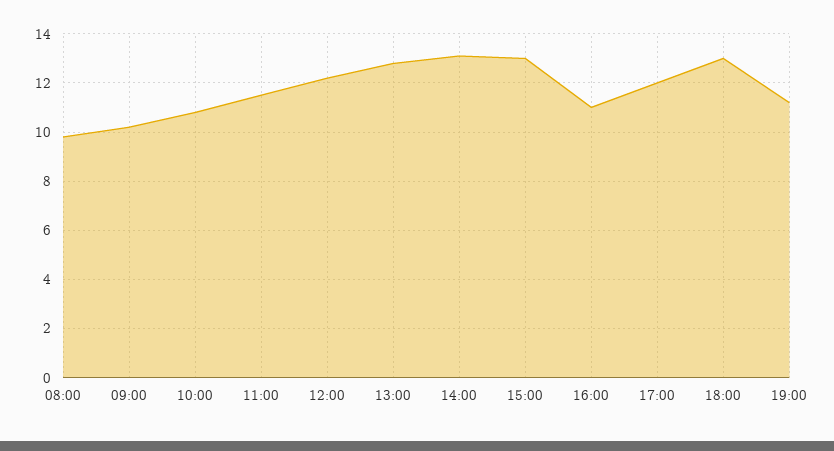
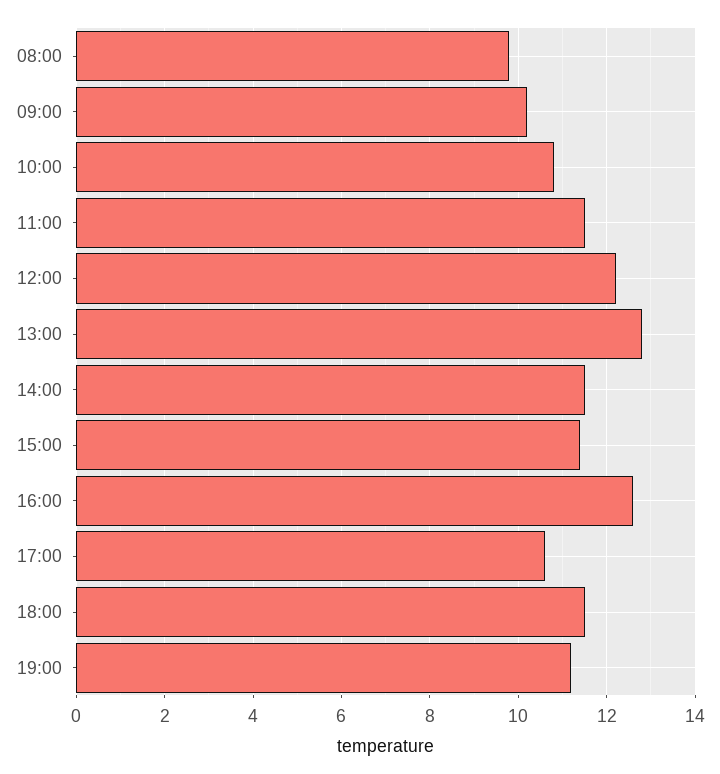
  {
    "08:00": 10,
    "09:00": 10,
    "10:00": 11,
    "11:00": 11.5,
    "12:00": 12,
    "13:00": 13,
-   "14:00": 13,
+   "14:00": 11.5,
-   "15:00": 13,
+   "15:00": 11.5,
-   "16:00": 11,
+   "16:00": 12.5,
-   "17:00": 12,
+   "17:00": 10.5,
-   "18:00": 13,
+   "18:00": 11.5,
    "19:00": 11
  }

